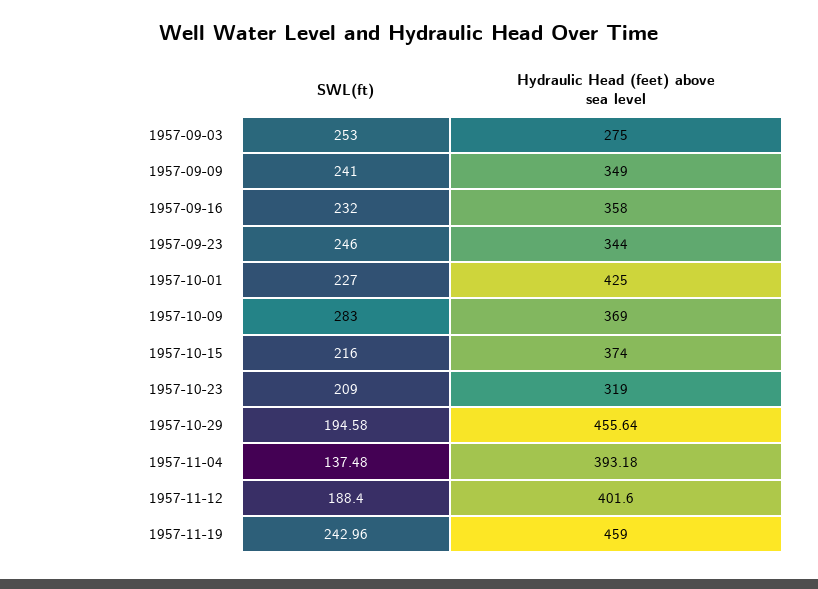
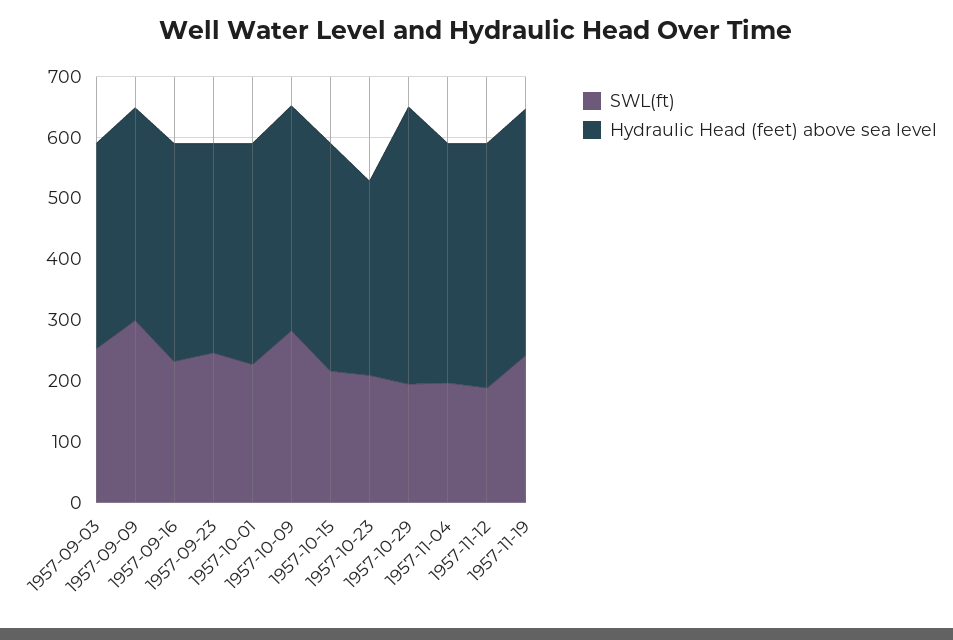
  {
    "SWL(ft)": {
      "1957-09-03": 253,
-     "1957-09-09": 241,
+     "1957-09-09": 300,
      "1957-09-16": 232,
      "1957-09-23": 246,
      "1957-10-01": 227,
      "1957-10-09": 283,
      "1957-10-15": 216,
      "1957-10-23": 209,
      "1957-10-29": 194.58,
-     "1957-11-04": 137.48,
+     "1957-11-04": 200,
      "1957-11-12": 188.4,
      "1957-11-19": 242.96
    },
    "Hydraulic Head (feet) above sea level": {
-     "1957-09-03": 275,
+     "1957-09-03": 340,
      "1957-09-09": 349,
      "1957-09-16": 358,
      "1957-09-23": 344,
-     "1957-10-01": 425,
+     "1957-10-01": 360,
      "1957-10-09": 369,
      "1957-10-15": 374,
      "1957-10-23": 319,
      "1957-10-29": 455.64,
      "1957-11-04": 393.18,
      "1957-11-12": 401.6,
-     "1957-11-19": 459
+     "1957-11-19": 400
    }
  }

